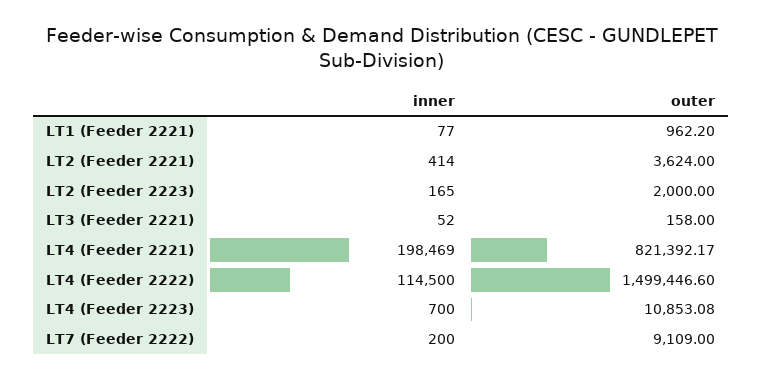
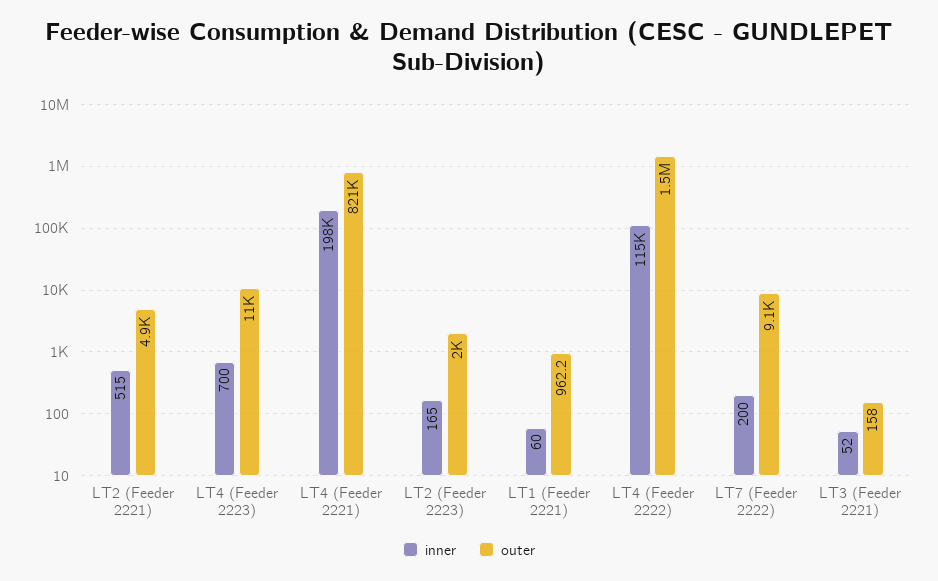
  {
    "inner": {
-     "LT1 (Feeder 2221)": 77,
+     "LT1 (Feeder 2221)": 60,
-     "LT2 (Feeder 2221)": 414,
+     "LT2 (Feeder 2221)": 515,
      "LT2 (Feeder 2223)": 165,
      "LT3 (Feeder 2221)": 52,
      "LT4 (Feeder 2221)": 198469,
      "LT4 (Feeder 2222)": 114500,
      "LT4 (Feeder 2223)": 700,
      "LT7 (Feeder 2222)": 200
    },
    "outer": {
      "LT1 (Feeder 2221)": 962.2,
-     "LT2 (Feeder 2221)": 3624,
+     "LT2 (Feeder 2221)": 4900,
      "LT2 (Feeder 2223)": 2000,
      "LT3 (Feeder 2221)": 158,
      "LT4 (Feeder 2221)": 821392.17,
      "LT4 (Feeder 2222)": 1499446.6,
      "LT4 (Feeder 2223)": 10853.08,
      "LT7 (Feeder 2222)": 9109
    }
  }

